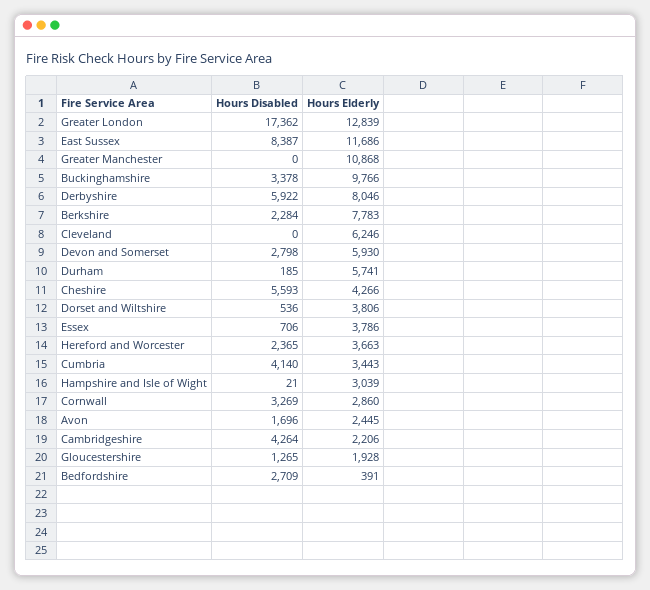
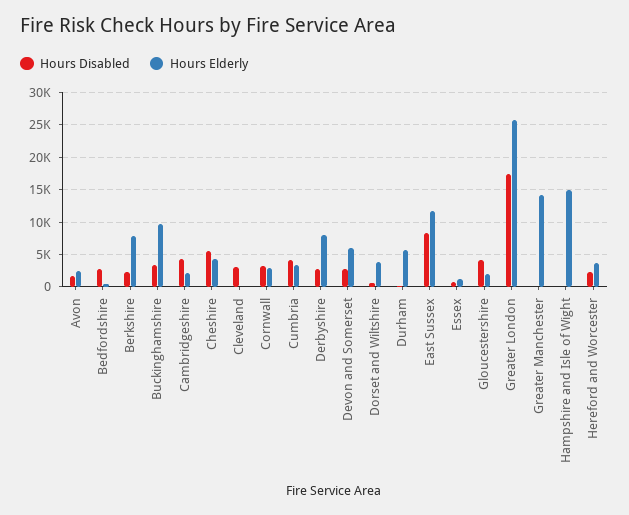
  {
    "Hours Disabled": {
      "Greater London": 17362,
      "East Sussex": 8387,
      "Greater Manchester": 0,
      "Buckinghamshire": 3378,
-     "Derbyshire": 5922,
+     "Derbyshire": 3000,
      "Berkshire": 2284,
-     "Cleveland": 0,
+     "Cleveland": 3000,
      "Devon and Somerset": 2798,
      "Durham": 185,
      "Cheshire": 5593,
      "Dorset and Wiltshire": 536,
      "Essex": 706,
      "Hereford and Worcester": 2365,
      "Cumbria": 4140,
      "Hampshire and Isle of Wight": 21,
      "Cornwall": 3269,
      "Avon": 1696,
      "Cambridgeshire": 4264,
-     "Gloucestershire": 1265,
+     "Gloucestershire": 4000,
      "Bedfordshire": 2709
    },
    "Hours Elderly": {
-     "Greater London": 12839,
+     "Greater London": 26000,
      "East Sussex": 11686,
-     "Greater Manchester": 10868,
+     "Greater Manchester": 14000,
      "Buckinghamshire": 9766,
      "Derbyshire": 8046,
      "Berkshire": 7783,
-     "Cleveland": 6246,
+     "Cleveland": 0,
      "Devon and Somerset": 5930,
      "Durham": 5741,
      "Cheshire": 4266,
      "Dorset and Wiltshire": 3806,
-     "Essex": 3786,
+     "Essex": 1000,
      "Hereford and Worcester": 3663,
      "Cumbria": 3443,
-     "Hampshire and Isle of Wight": 3039,
+     "Hampshire and Isle of Wight": 15000,
      "Cornwall": 2860,
      "Avon": 2445,
      "Cambridgeshire": 2206,
      "Gloucestershire": 1928,
      "Bedfordshire": 391
    }
  }

